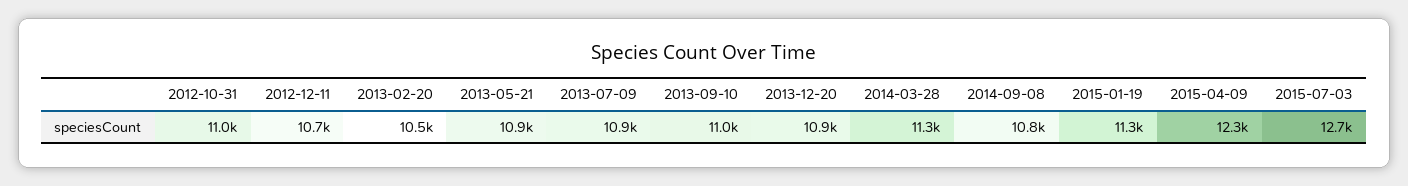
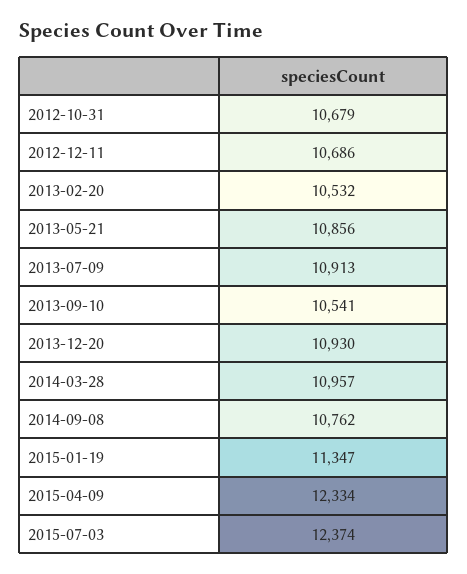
  {
-   "2012-10-31": 11000,
+   "2012-10-31": 10679,
    "2012-12-11": 10686,
    "2013-02-20": 10532,
    "2013-05-21": 10856,
    "2013-07-09": 10913,
-   "2013-09-10": 11000,
+   "2013-09-10": 10541,
    "2013-12-20": 10930,
-   "2014-03-28": 11300,
+   "2014-03-28": 10957,
    "2014-09-08": 10762,
    "2015-01-19": 11347,
    "2015-04-09": 12334,
-   "2015-07-03": 12700
+   "2015-07-03": 12374
  }

